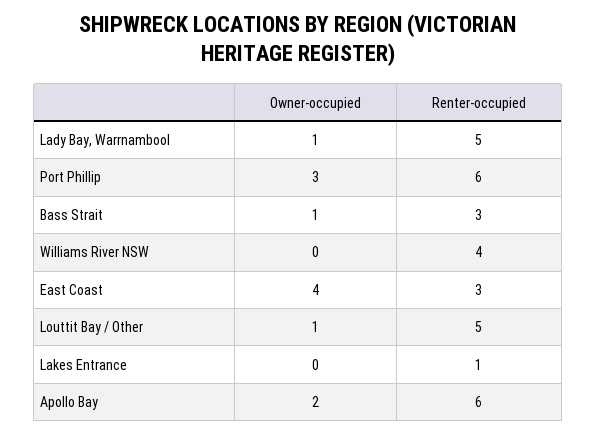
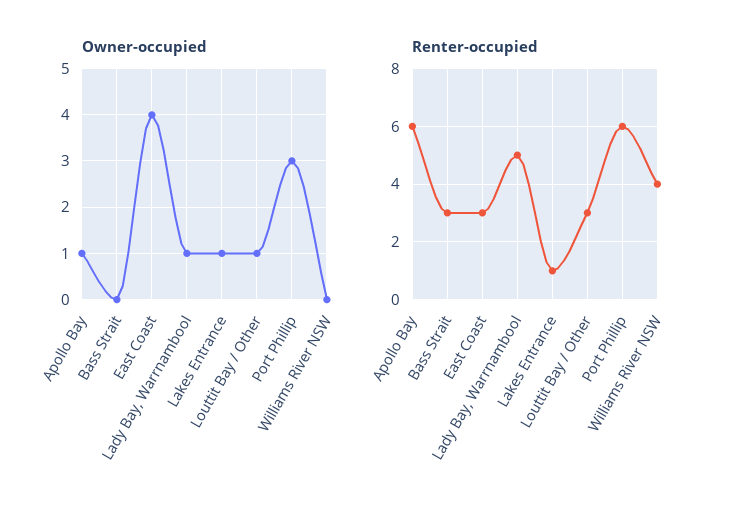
  {
    "Owner-occupied": {
      "Lady Bay, Warrnambool": 1,
      "Port Phillip": 3,
-     "Bass Strait": 1,
+     "Bass Strait": 0,
      "Williams River NSW": 0,
      "East Coast": 4,
      "Louttit Bay / Other": 1,
-     "Lakes Entrance": 0,
+     "Lakes Entrance": 1,
-     "Apollo Bay": 2
+     "Apollo Bay": 1
    },
    "Renter-occupied": {
      "Lady Bay, Warrnambool": 5,
      "Port Phillip": 6,
      "Bass Strait": 3,
      "Williams River NSW": 4,
      "East Coast": 3,
-     "Louttit Bay / Other": 5,
+     "Louttit Bay / Other": 3,
      "Lakes Entrance": 1,
      "Apollo Bay": 6
    }
  }

